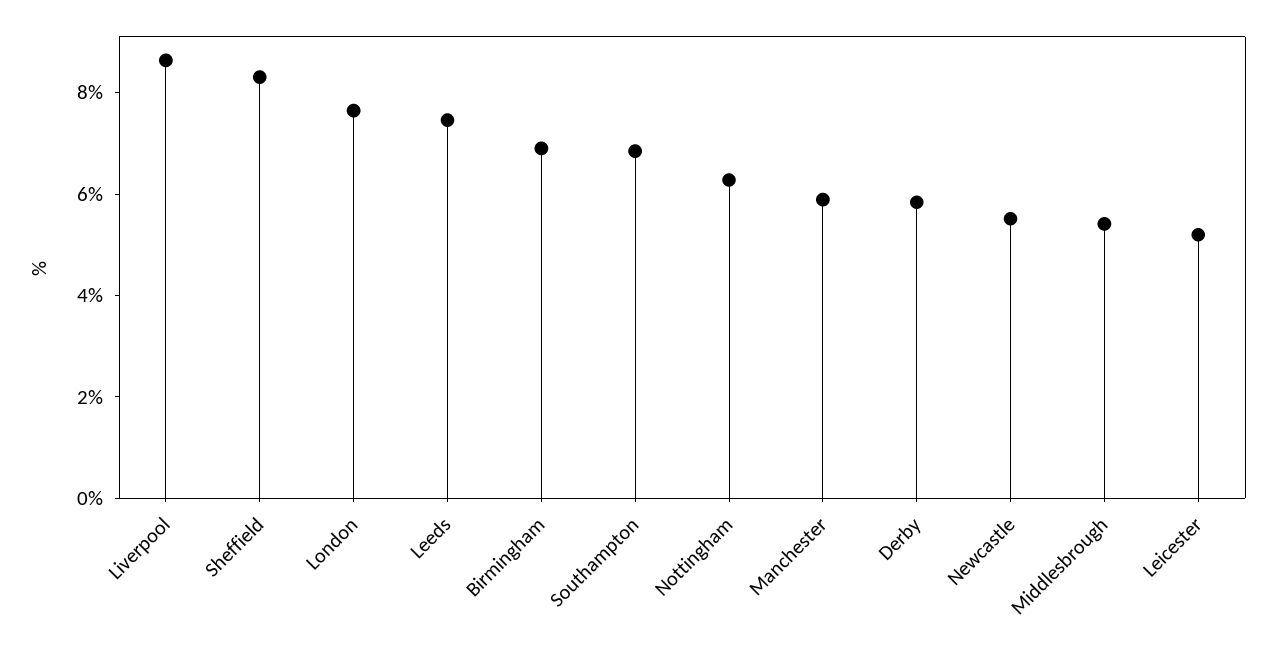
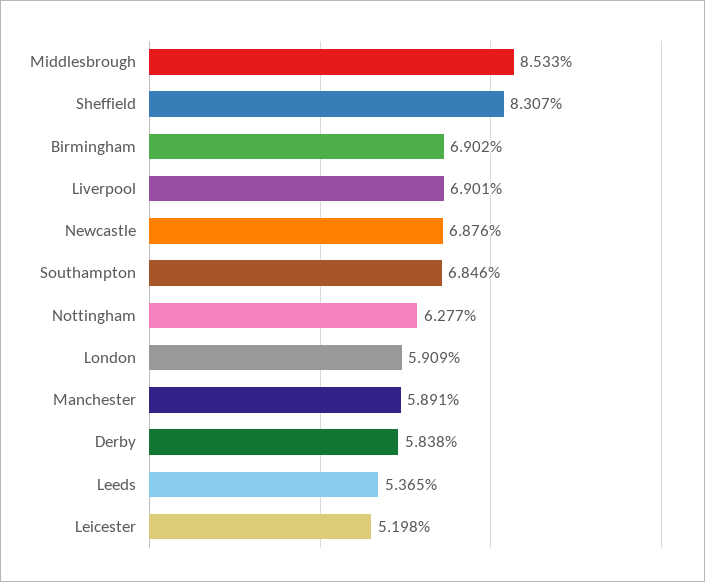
  {
-   "Liverpool": 8.5,
+   "Liverpool": 6.901,
    "Sheffield": 8.307,
-   "London": 7.5,
+   "London": 5.909,
-   "Leeds": 7.5,
+   "Leeds": 5.365,
    "Birmingham": 6.902,
    "Southampton": 6.846,
    "Nottingham": 6.277,
    "Manchester": 5.891,
    "Derby": 5.838,
-   "Newcastle": 5.5,
+   "Newcastle": 6.876,
-   "Middlesbrough": 5.5,
+   "Middlesbrough": 8.533,
    "Leicester": 5.198
  }

